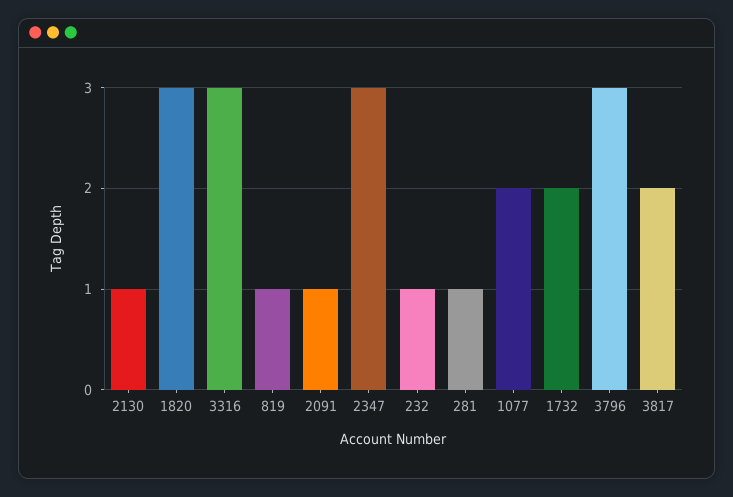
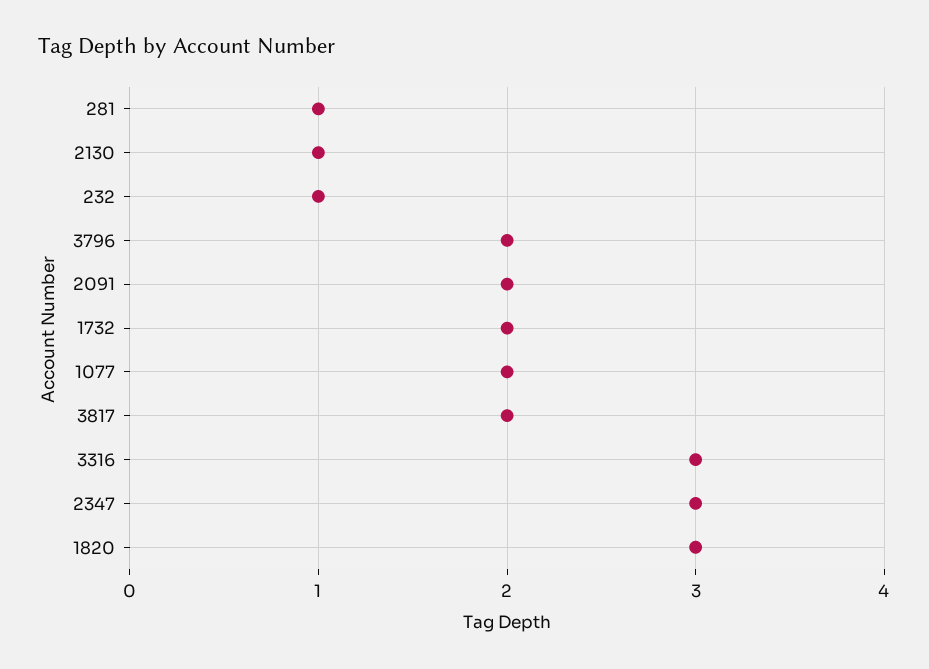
  {
    "2130": 1,
    "1820": 3,
    "3316": 3,
-   "819": 1,
-   "2091": 1,
+   "2091": 2,
    "2347": 3,
    "232": 1,
    "281": 1,
    "1077": 2,
    "1732": 2,
-   "3796": 3,
+   "3796": 2,
    "3817": 2
  }

